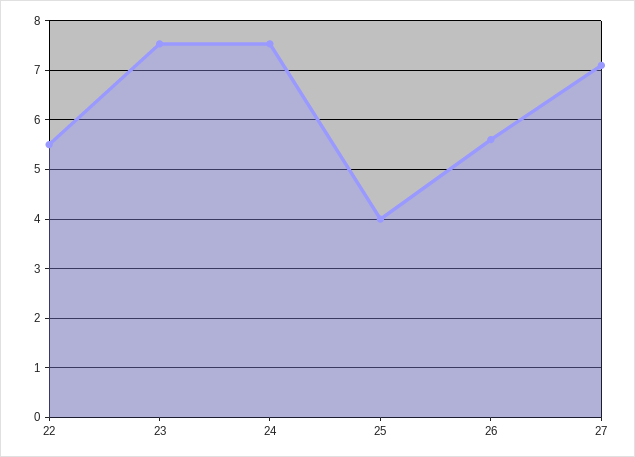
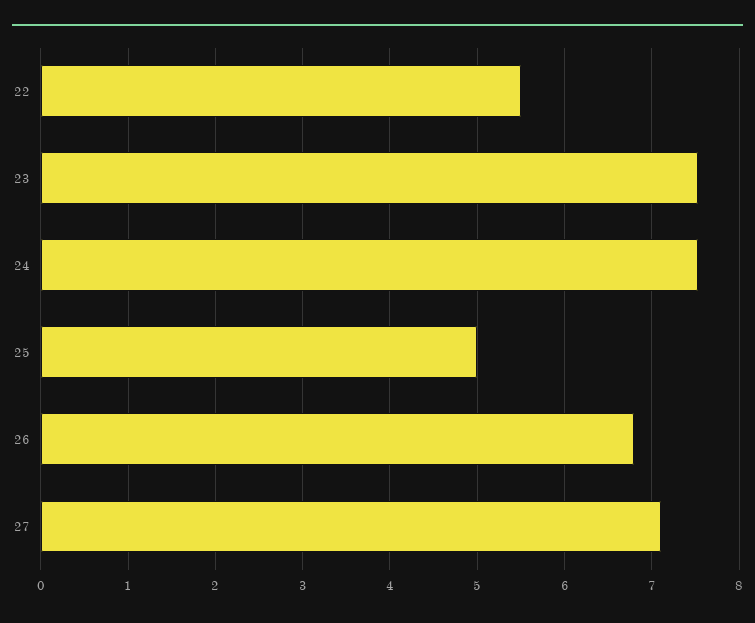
  {
    "22": 5.5,
    "23": 7.5,
    "24": 7.5,
-   "25": 4,
+   "25": 5,
-   "26": 5.6,
+   "26": 6.8,
    "27": 7.1
  }

